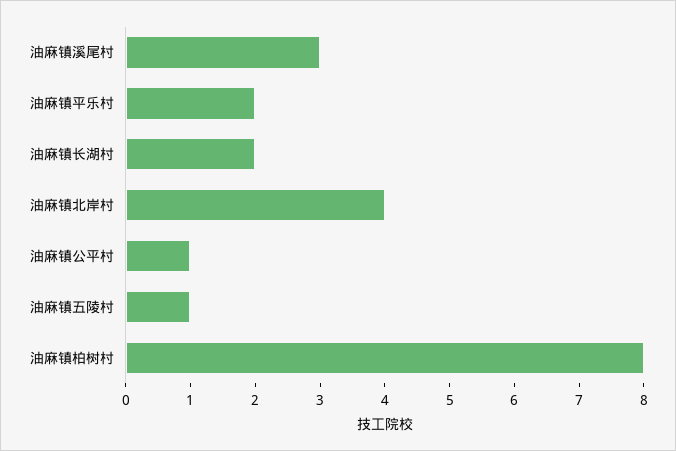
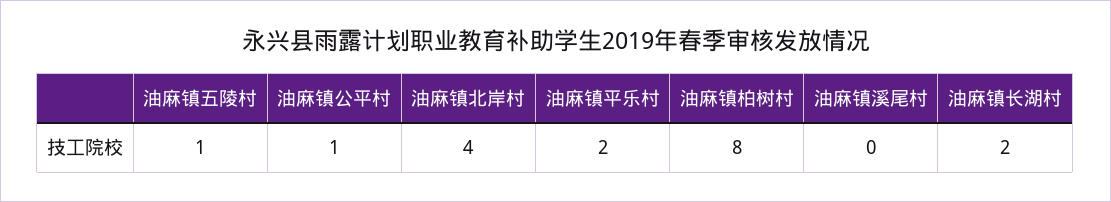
  {
-   "油麻镇溪尾村": 3,
+   "油麻镇溪尾村": 0,
    "油麻镇平乐村": 2,
    "油麻镇长湖村": 2,
    "油麻镇北岸村": 4,
    "油麻镇公平村": 1,
    "油麻镇五陵村": 1,
    "油麻镇柏树村": 8
  }

